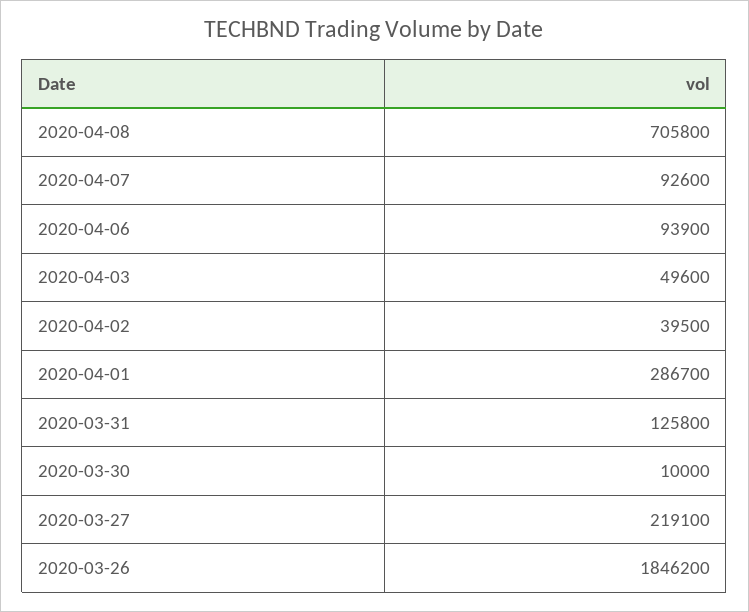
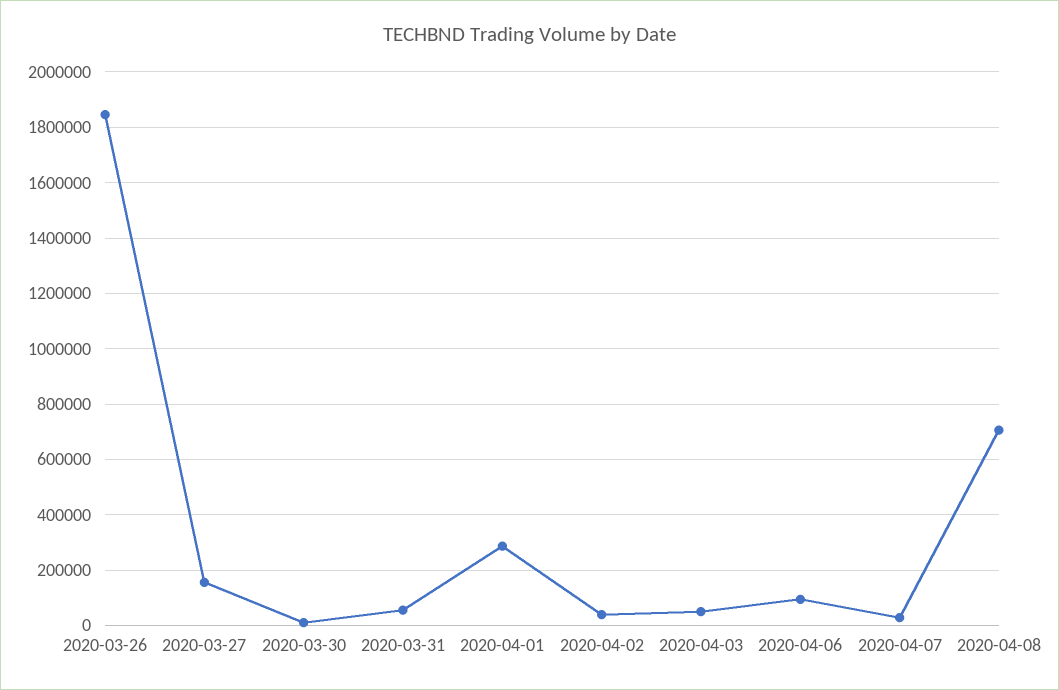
  {
    "2020-04-08": 705800,
-   "2020-04-07": 92600,
+   "2020-04-07": 25000,
    "2020-04-06": 93900,
    "2020-04-03": 49600,
    "2020-04-02": 39500,
    "2020-04-01": 286700,
-   "2020-03-31": 125800,
+   "2020-03-31": 50000,
    "2020-03-30": 10000,
-   "2020-03-27": 219100,
+   "2020-03-27": 150000,
    "2020-03-26": 1846200
  }

